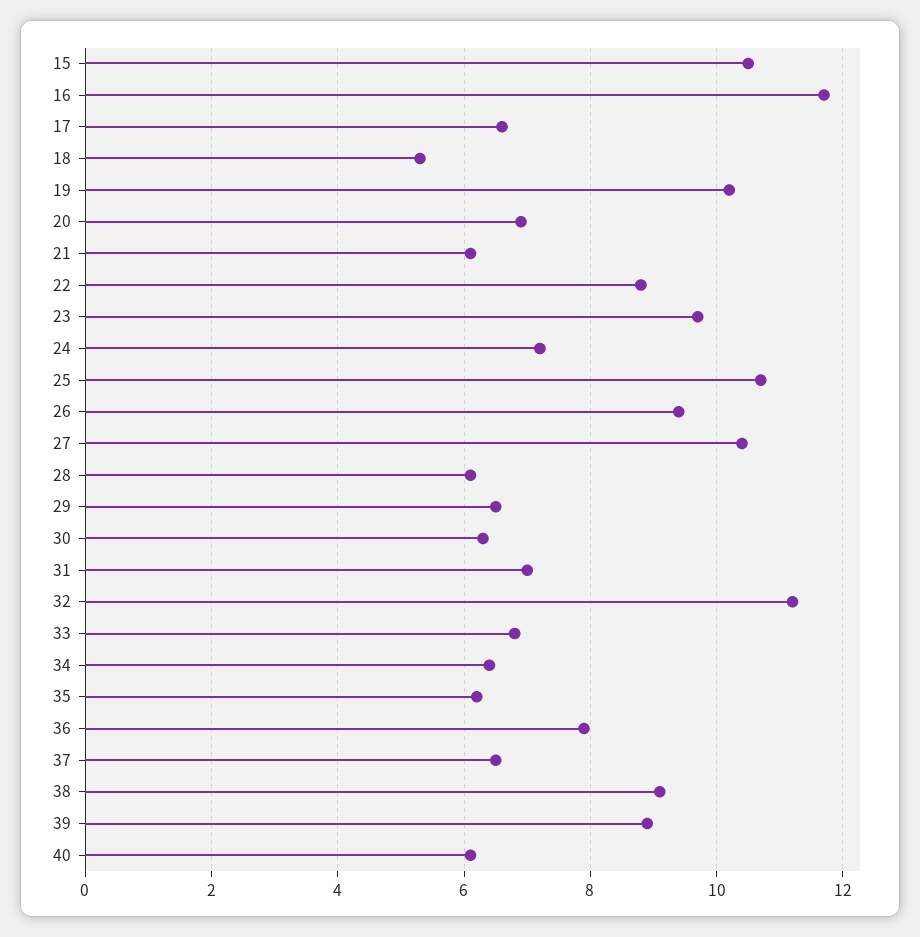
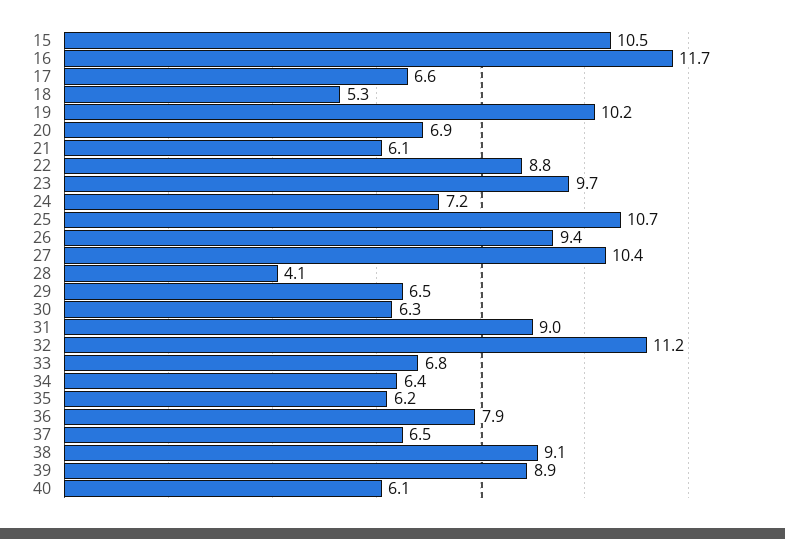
  {
    "15": 10.5,
    "16": 11.7,
    "17": 6.6,
    "18": 5.3,
    "19": 10.2,
    "20": 6.9,
    "21": 6.1,
    "22": 8.8,
    "23": 9.7,
    "24": 7.2,
    "25": 10.7,
    "26": 9.4,
    "27": 10.4,
-   "28": 6,
+   "28": 4.1,
    "29": 6.5,
    "30": 6.3,
-   "31": 7,
+   "31": 9,
    "32": 11.2,
    "33": 6.8,
    "34": 6.4,
    "35": 6.2,
    "36": 7.9,
    "37": 6.5,
    "38": 9.1,
    "39": 8.9,
    "40": 6.1
  }

